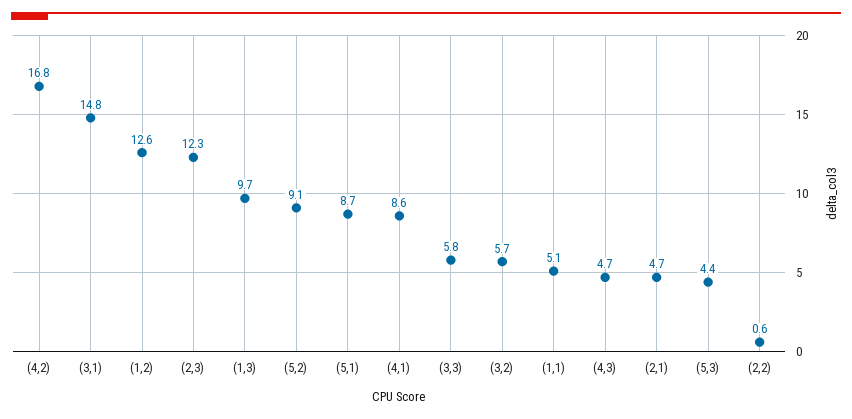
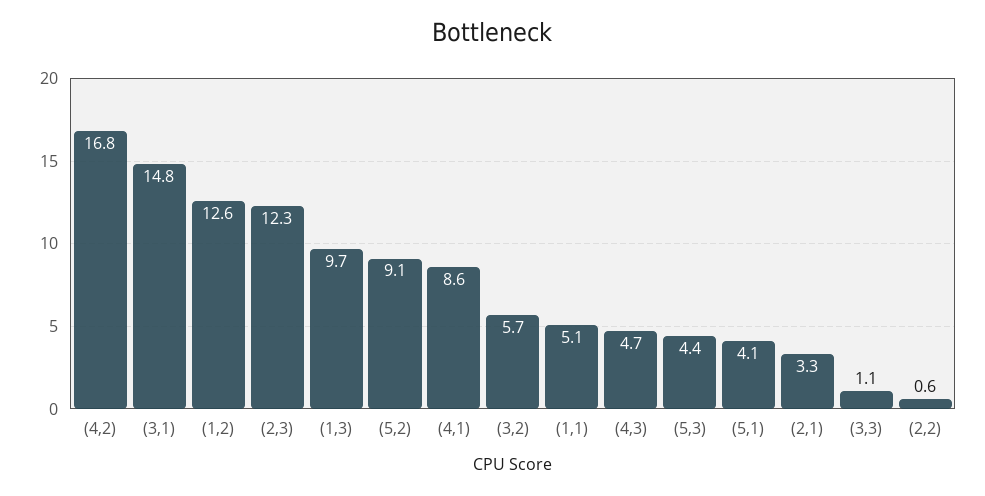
  {
    "(4,2)": 16.8,
    "(3,1)": 14.8,
    "(1,2)": 12.6,
    "(2,3)": 12.3,
    "(1,3)": 9.7,
    "(5,2)": 9.1,
-   "(5,1)": 8.7,
+   "(5,1)": 4.1,
    "(4,1)": 8.6,
-   "(3,3)": 5.8,
+   "(3,3)": 1.1,
    "(3,2)": 5.7,
    "(1,1)": 5.1,
    "(4,3)": 4.7,
-   "(2,1)": 4.7,
+   "(2,1)": 3.3,
    "(5,3)": 4.4,
    "(2,2)": 0.6
  }

